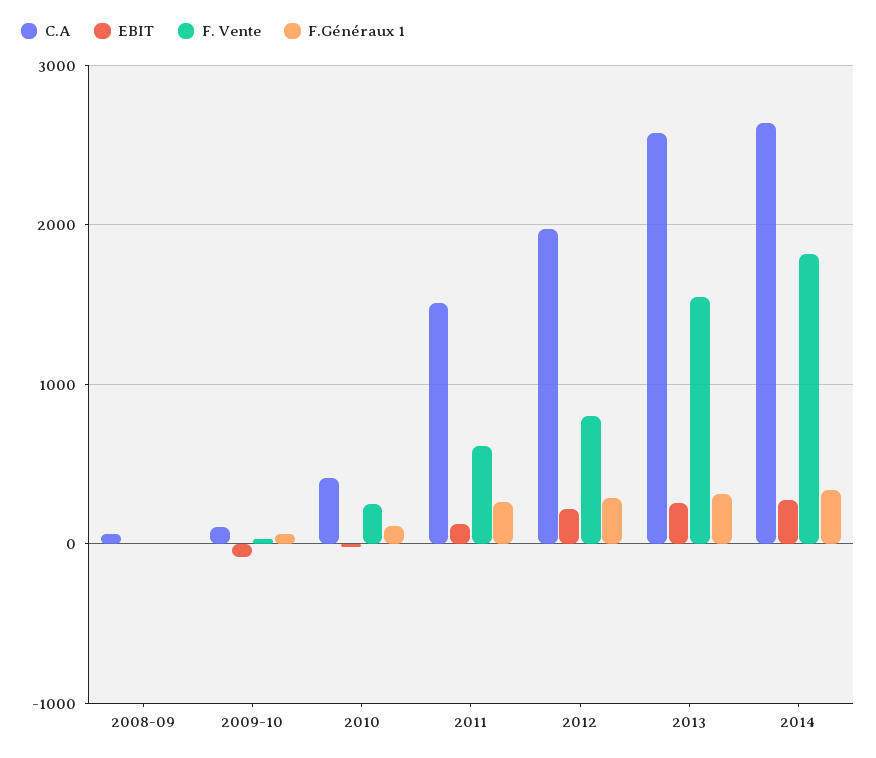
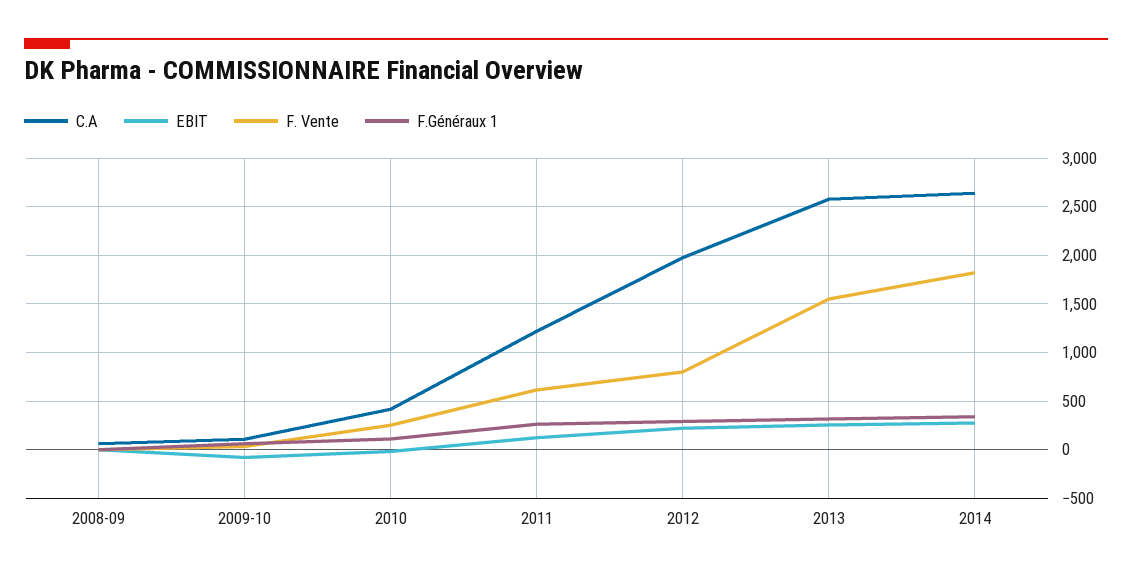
  {
    "C.A": {
      "2008-09": 100,
      "2009-10": 100,
      "2010": 400,
-     "2011": 1500,
+     "2011": 1200,
      "2012": 2000,
      "2013": 2600,
      "2014": 2600
    },
    "EBIT": {
      "2008-09": 0,
      "2009-10": -100,
      "2010": 0,
      "2011": 100,
      "2012": 200,
      "2013": 300,
      "2014": 300
    },
    "F. Vente": {
      "2008-09": 0,
      "2009-10": 0,
      "2010": 300,
      "2011": 600,
      "2012": 800,
      "2013": 1600,
      "2014": 1800
    },
    "F.Généraux 1": {
      "2008-09": 0,
      "2009-10": 100,
      "2010": 100,
      "2011": 300,
      "2012": 300,
      "2013": 300,
      "2014": 300
    }
  }

